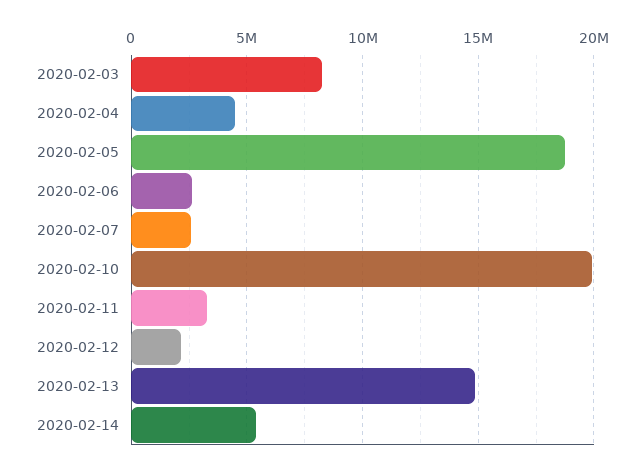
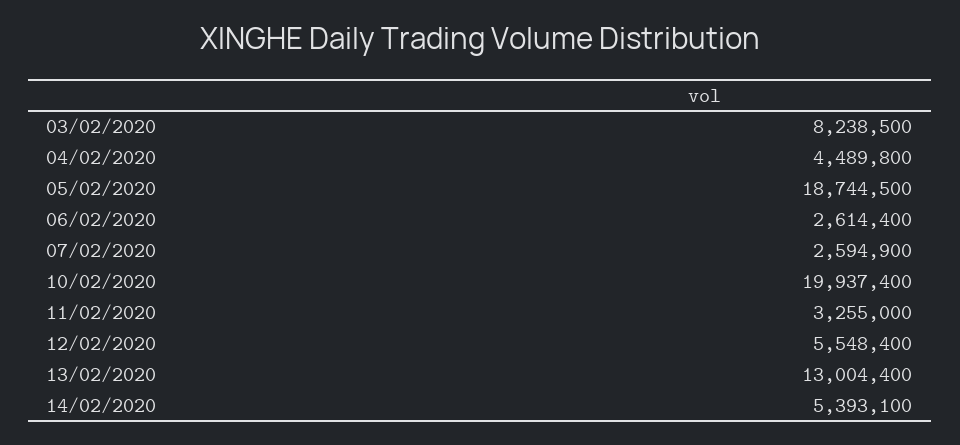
  {
    "2020-02-03": 8238500,
    "2020-02-04": 4489800,
    "2020-02-05": 18744500,
    "2020-02-06": 2614400,
    "2020-02-07": 2594900,
    "2020-02-10": 19937400,
    "2020-02-11": 3255000,
-   "2020-02-12": 2000000,
+   "2020-02-12": 5548400,
-   "2020-02-13": 15000000,
+   "2020-02-13": 13004400,
    "2020-02-14": 5393100
  }

